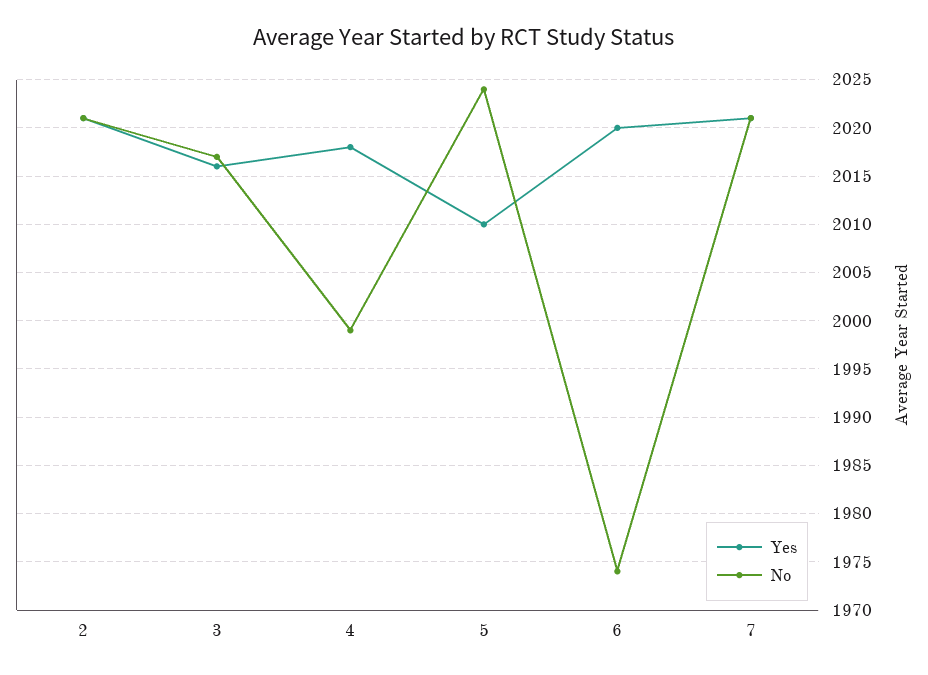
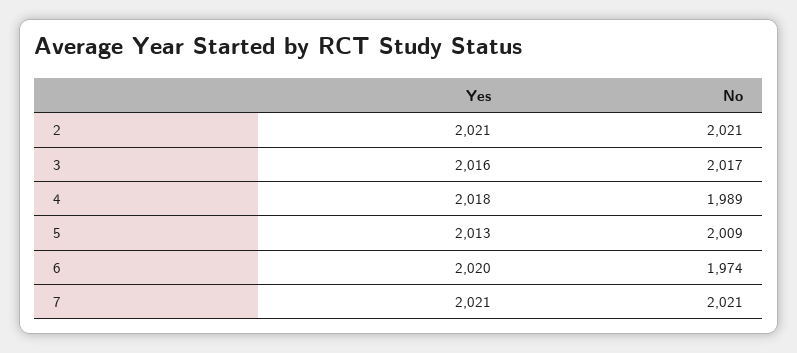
  {
    "Yes": {
      "2": 2021,
      "3": 2016,
      "4": 2018,
-     "5": 2010,
+     "5": 2013,
      "6": 2020,
      "7": 2021
    },
    "No": {
      "2": 2021,
      "3": 2017,
-     "4": 1999,
+     "4": 1989,
-     "5": 2024,
+     "5": 2009,
      "6": 1974,
      "7": 2021
    }
  }

